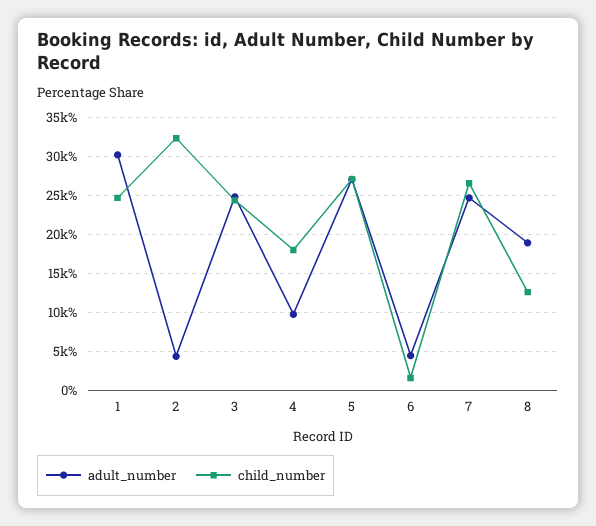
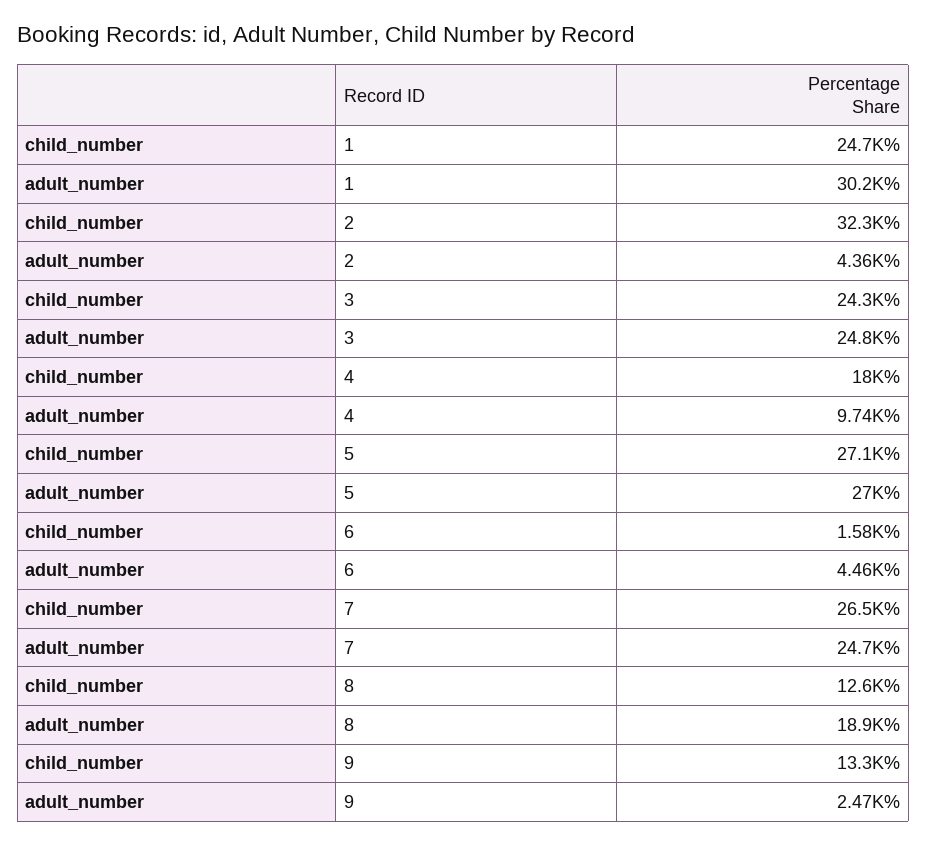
  {
    "adult_number": {
      "1": 30200,
      "2": 4360,
      "3": 24800,
      "4": 9740,
      "5": 27000,
      "6": 4460,
      "7": 24700,
-     "8": 18900
+     "8": 18900,
+     "9": 2470
    },
    "child_number": {
      "1": 24700,
      "2": 32300,
      "3": 24300,
      "4": 18000,
      "5": 27100,
      "6": 1580,
      "7": 26500,
-     "8": 12600
+     "8": 12600,
+     "9": 13300
    }
  }

